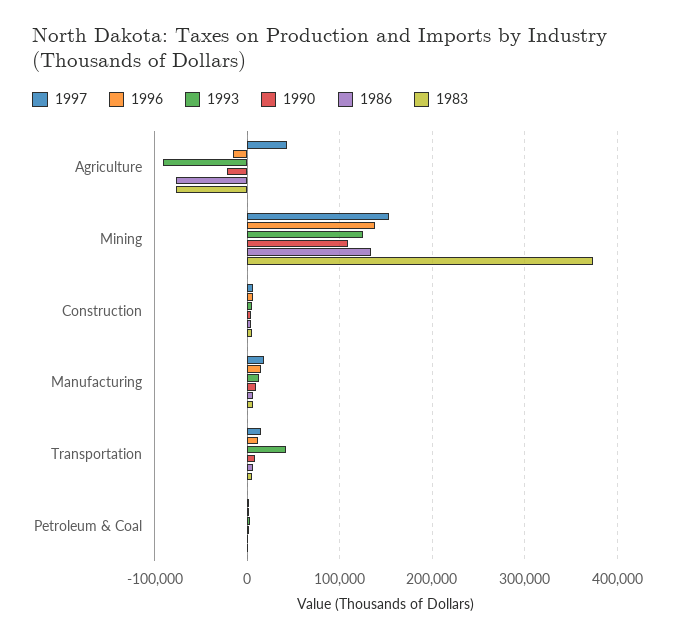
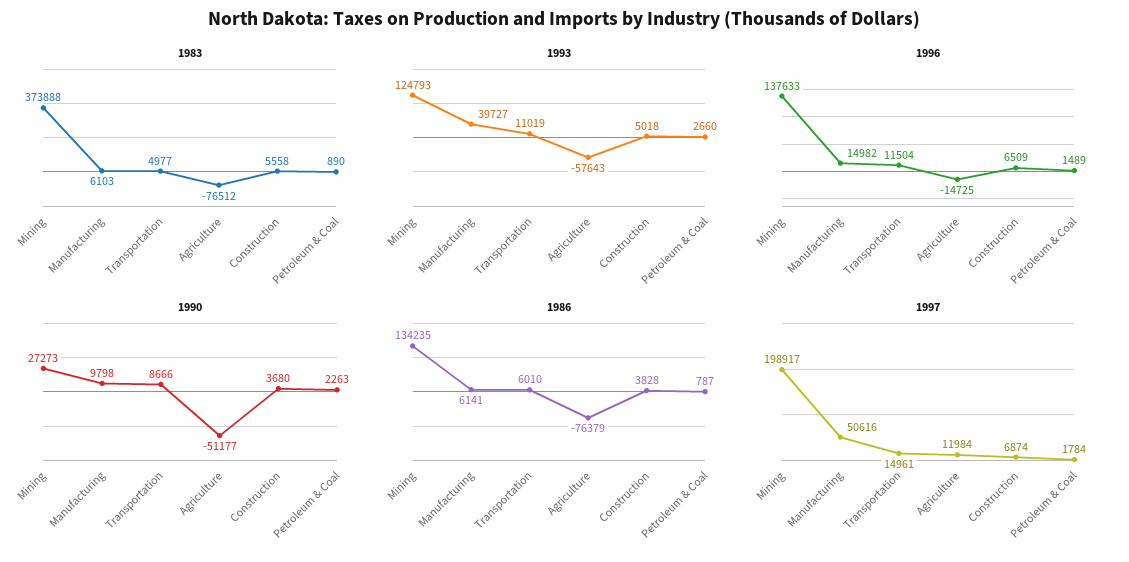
  {
    "1997": {
-     "Agriculture": 40000,
+     "Agriculture": 11984,
-     "Mining": 150000,
+     "Mining": 198917,
      "Construction": 6874,
-     "Manufacturing": 20000,
+     "Manufacturing": 50616,
      "Transportation": 14961,
      "Petroleum & Coal": 1784
    },
    "1996": {
      "Agriculture": -14725,
      "Mining": 137633,
      "Construction": 6509,
      "Manufacturing": 14982,
      "Transportation": 11504,
      "Petroleum & Coal": 1489
    },
    "1993": {
-     "Agriculture": -90000,
+     "Agriculture": -57643,
      "Mining": 124793,
      "Construction": 5018,
-     "Manufacturing": 10000,
+     "Manufacturing": 39727,
-     "Transportation": 40000,
+     "Transportation": 11019,
      "Petroleum & Coal": 2660
    },
    "1990": {
-     "Agriculture": -20000,
+     "Agriculture": -51177,
-     "Mining": 110000,
+     "Mining": 27273,
      "Construction": 3680,
      "Manufacturing": 9798,
      "Transportation": 8666,
      "Petroleum & Coal": 2263
    },
    "1986": {
      "Agriculture": -76379,
      "Mining": 134235,
      "Construction": 3828,
      "Manufacturing": 6141,
      "Transportation": 6010,
      "Petroleum & Coal": 787
    },
    "1983": {
      "Agriculture": -76512,
      "Mining": 373888,
      "Construction": 5558,
      "Manufacturing": 6103,
      "Transportation": 4977,
      "Petroleum & Coal": 890
    }
  }

